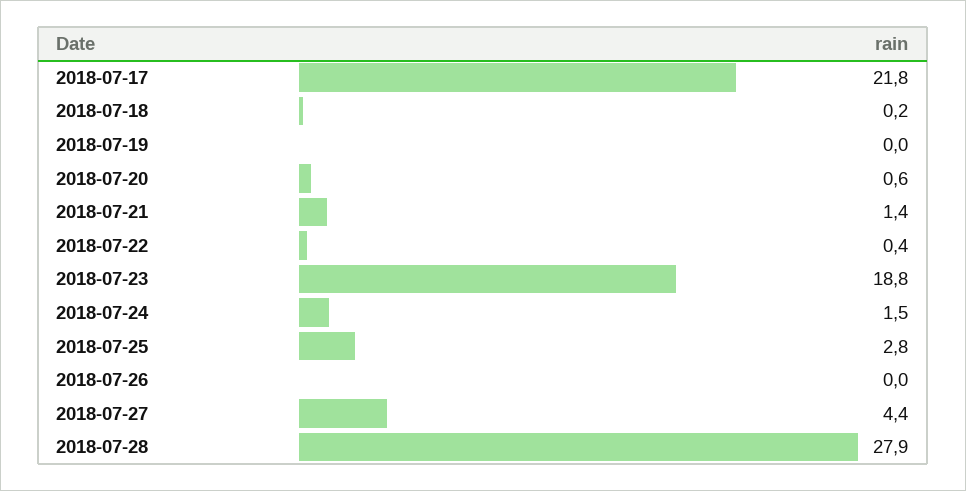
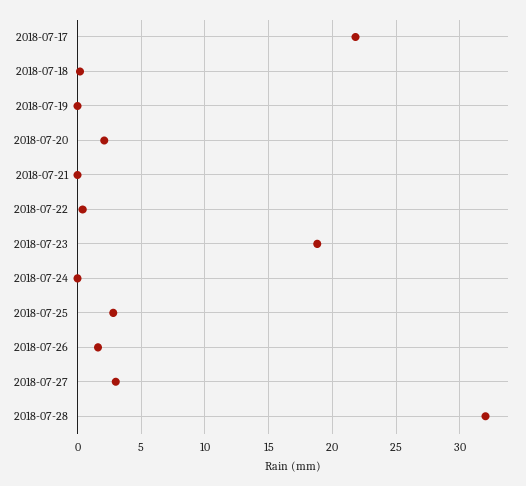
  {
    "2018-07-17": 21.8,
    "2018-07-18": 0.2,
    "2018-07-19": 0,
-   "2018-07-20": 0.6,
+   "2018-07-20": 2,
-   "2018-07-21": 1.4,
+   "2018-07-21": 0,
    "2018-07-22": 0.4,
    "2018-07-23": 18.8,
-   "2018-07-24": 1.5,
+   "2018-07-24": 0,
    "2018-07-25": 2.8,
-   "2018-07-26": 0,
+   "2018-07-26": 1.5,
-   "2018-07-27": 4.4,
+   "2018-07-27": 3,
-   "2018-07-28": 27.9
+   "2018-07-28": 32
  }

